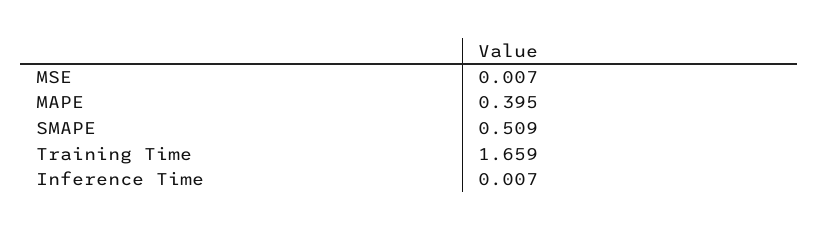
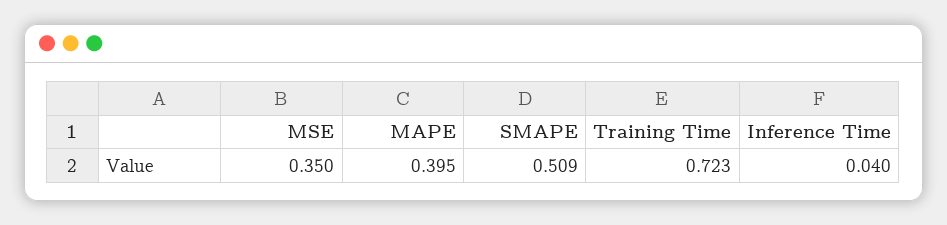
  {
-   "MSE": 0.007,
+   "MSE": 0.35,
    "MAPE": 0.395,
    "SMAPE": 0.509,
-   "Training Time": 1.659,
+   "Training Time": 0.723,
-   "Inference Time": 0.007
+   "Inference Time": 0.04
  }

